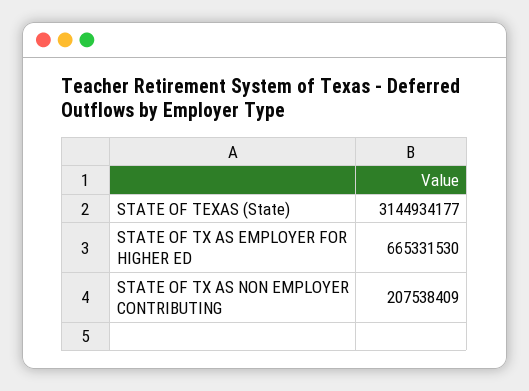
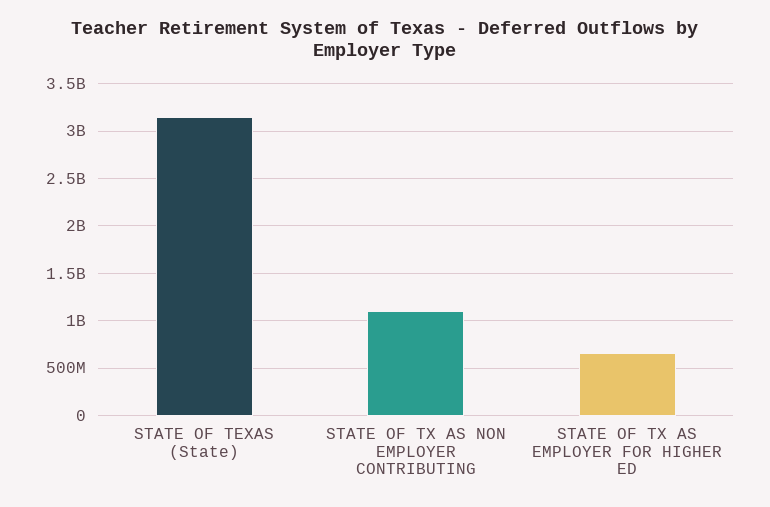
  {
    "STATE OF TEXAS (State)": 3144934177,
    "STATE OF TX AS EMPLOYER FOR HIGHER ED": 665331530,
-   "STATE OF TX AS NON EMPLOYER CONTRIBUTING": 207538409
+   "STATE OF TX AS NON EMPLOYER CONTRIBUTING": 1100000000
  }

